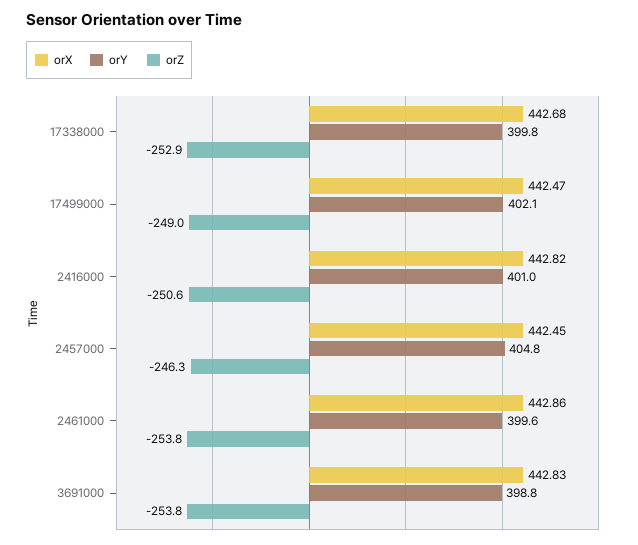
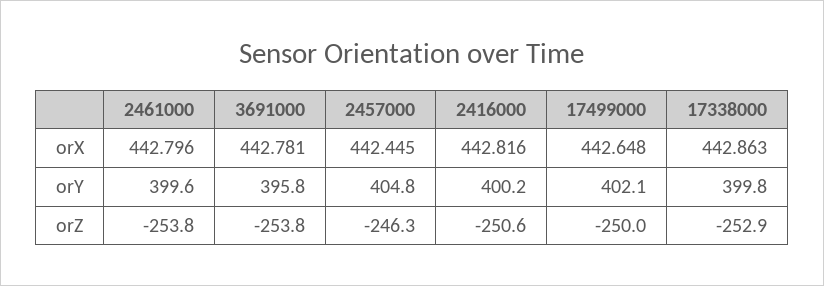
  {
    "orX": {
-     "17338000": 442.68,
+     "17338000": 442.863,
-     "17499000": 442.47,
+     "17499000": 442.648,
      "2416000": 442.816,
      "2457000": 442.445,
-     "2461000": 442.86,
+     "2461000": 442.796,
-     "3691000": 442.83
+     "3691000": 442.781
    },
    "orY": {
      "17338000": 399.8,
      "17499000": 402.1,
-     "2416000": 401,
+     "2416000": 400.2,
      "2457000": 404.8,
      "2461000": 399.6,
-     "3691000": 398.8
+     "3691000": 395.8
    },
    "orZ": {
      "17338000": -252.9,
-     "17499000": -249,
+     "17499000": -250,
      "2416000": -250.6,
      "2457000": -246.3,
      "2461000": -253.8,
      "3691000": -253.8
    }
  }

